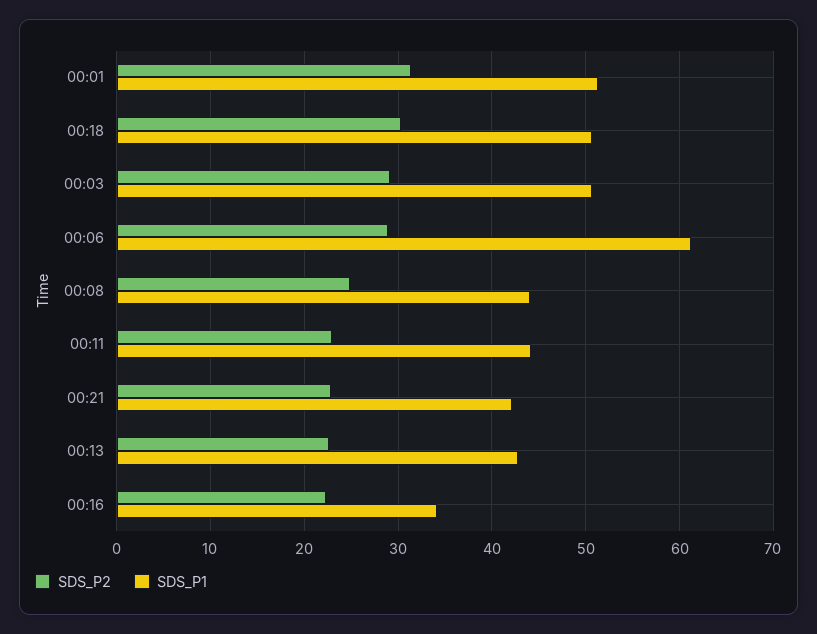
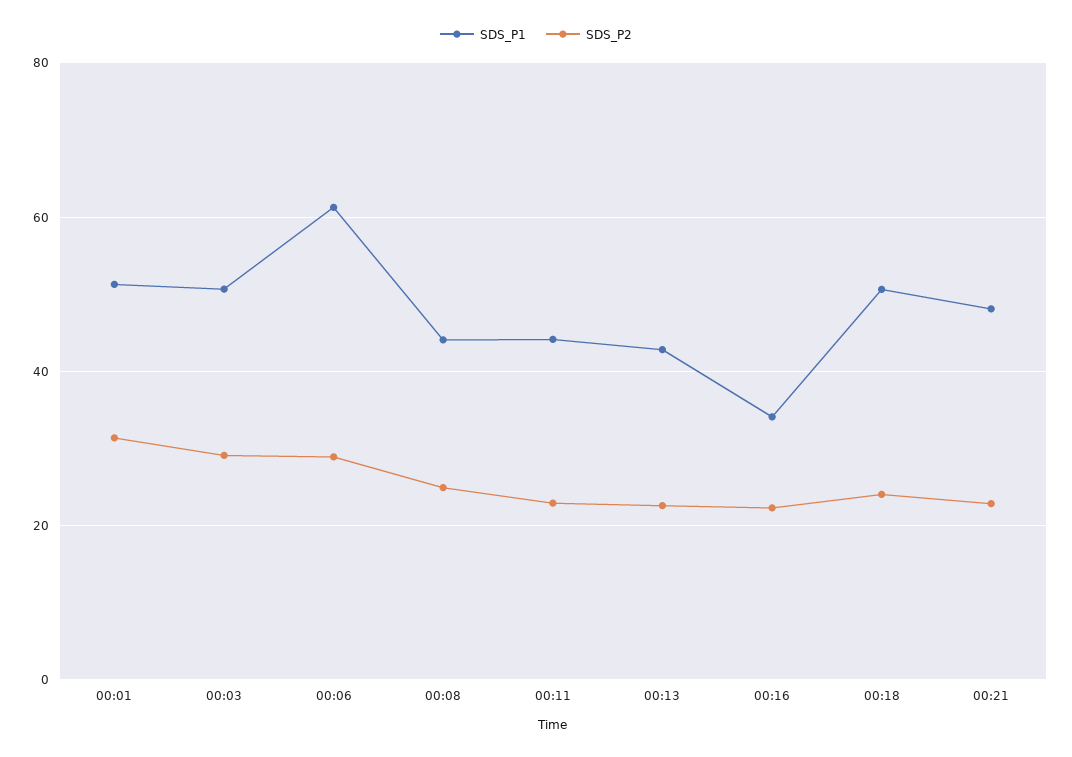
  {
    "SDS_P2": {
      "00:01": 31,
-     "00:18": 30,
+     "00:18": 24,
      "00:03": 29,
      "00:06": 29,
      "00:08": 25,
      "00:11": 23,
      "00:21": 23,
      "00:13": 23,
      "00:16": 22
    },
    "SDS_P1": {
      "00:01": 51,
      "00:18": 51,
      "00:03": 51,
      "00:06": 61,
      "00:08": 44,
      "00:11": 44,
-     "00:21": 42,
+     "00:21": 48,
      "00:13": 43,
      "00:16": 34
    }
  }

